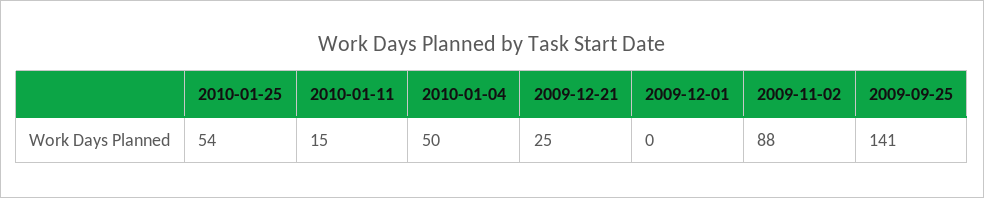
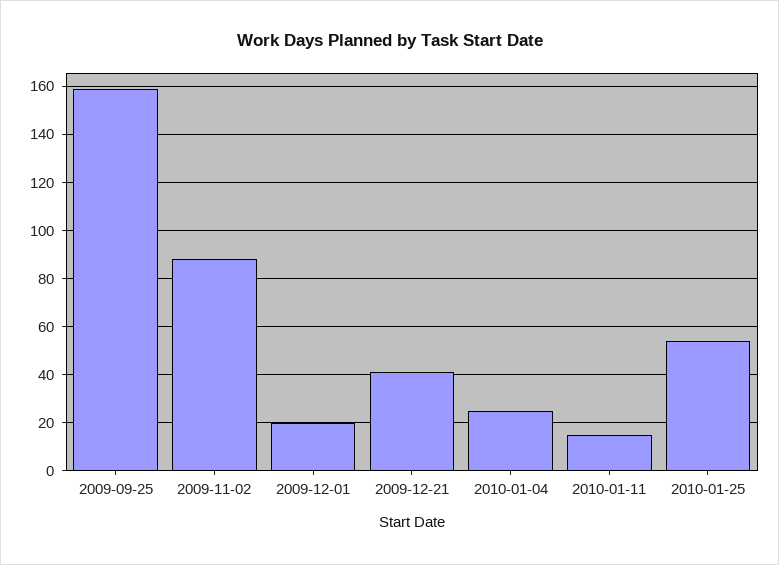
  {
    "2010-01-25": 54,
    "2010-01-11": 15,
-   "2010-01-04": 50,
+   "2010-01-04": 25,
-   "2009-12-21": 25,
+   "2009-12-21": 40,
-   "2009-12-01": 0,
+   "2009-12-01": 20,
    "2009-11-02": 88,
-   "2009-09-25": 141
+   "2009-09-25": 160
  }

